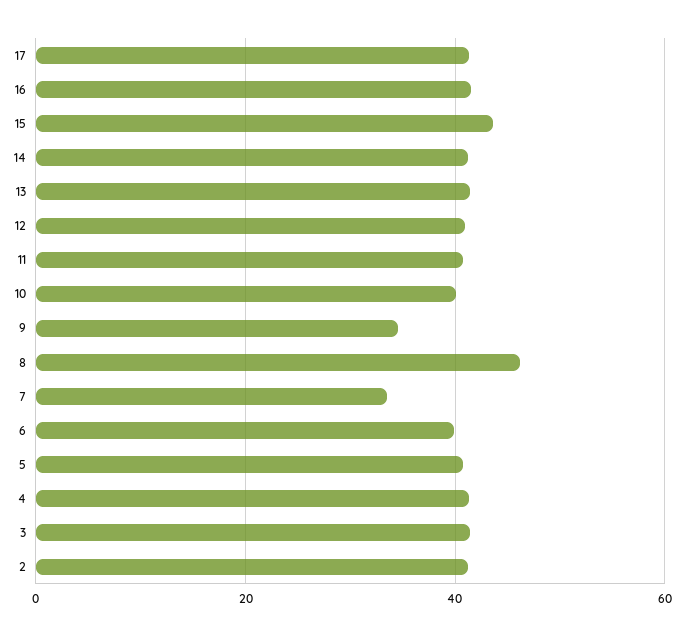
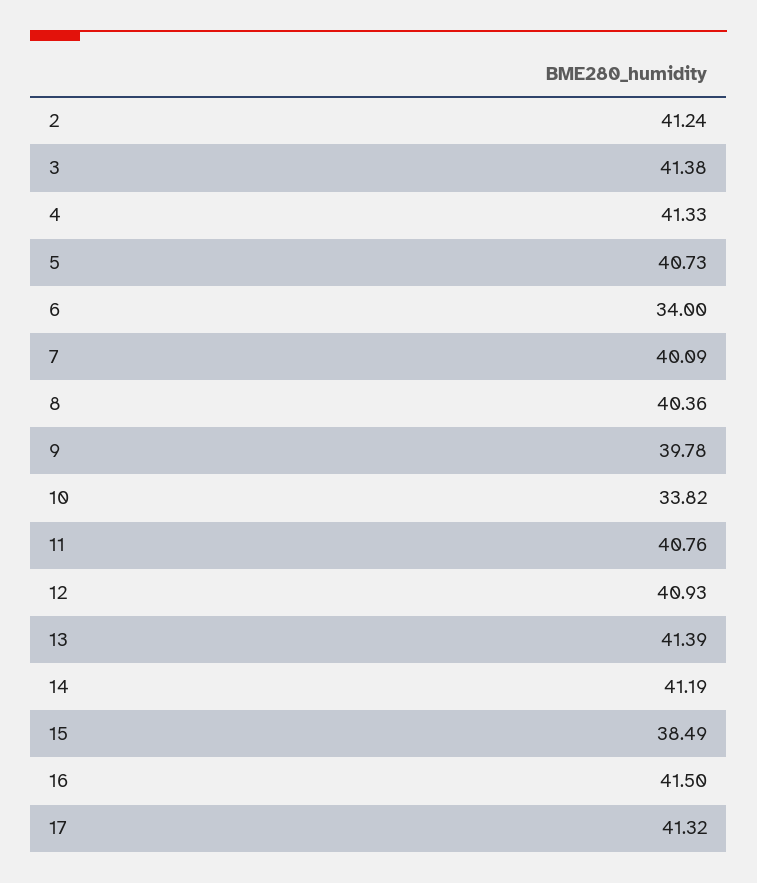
  {
    "17": 41.32,
    "16": 41.5,
-   "15": 44,
+   "15": 38.49,
    "14": 41.19,
    "13": 41.39,
    "12": 40.93,
    "11": 40.76,
-   "10": 40,
+   "10": 33.82,
-   "9": 34,
+   "9": 39.78,
-   "8": 46,
+   "8": 40.36,
-   "7": 34,
+   "7": 40.09,
-   "6": 40,
+   "6": 34,
    "5": 40.73,
    "4": 41.33,
    "3": 41.38,
    "2": 41.24
  }

